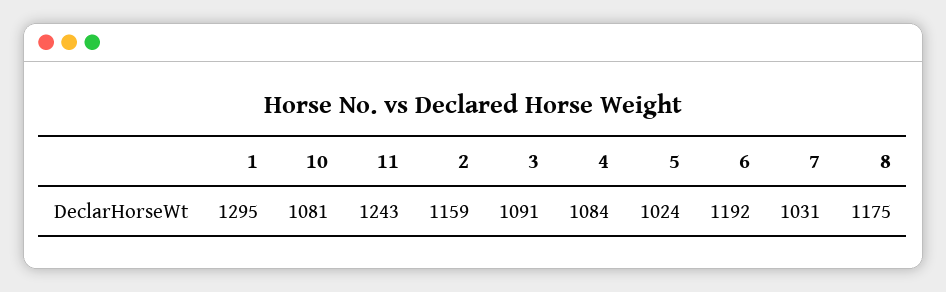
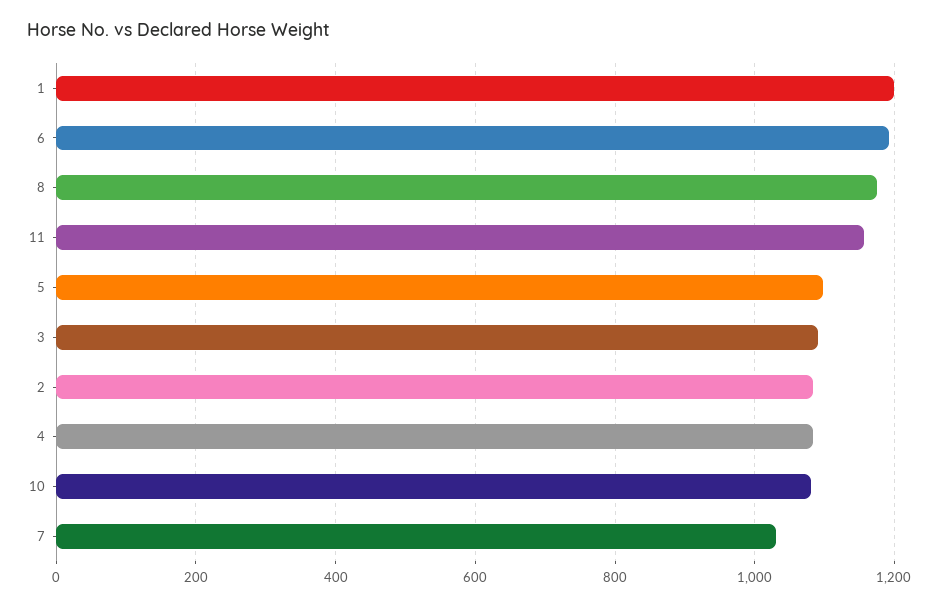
  {
-   "1": 1295,
+   "1": 1200,
    "10": 1081,
-   "11": 1243,
+   "11": 1160,
-   "2": 1159,
+   "2": 1080,
    "3": 1091,
    "4": 1084,
-   "5": 1024,
+   "5": 1100,
    "6": 1192,
    "7": 1031,
    "8": 1175
  }

